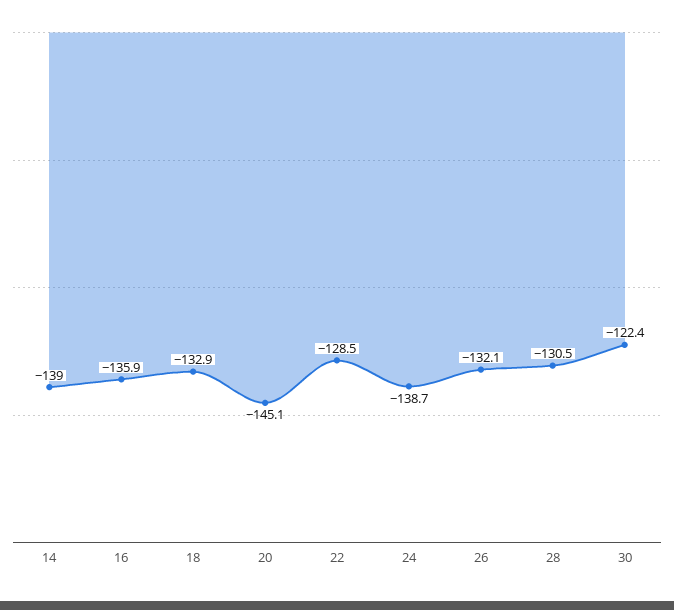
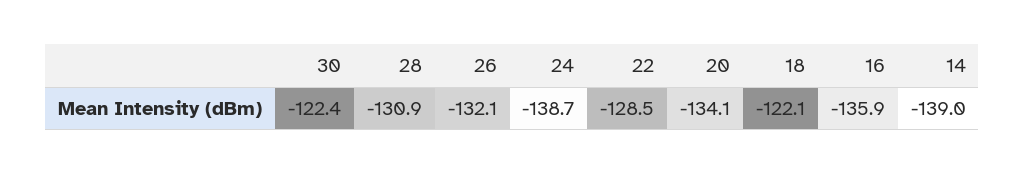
  {
    "14": -139,
    "16": -135.9,
-   "18": -132.9,
+   "18": -122.1,
-   "20": -145.1,
+   "20": -134.1,
    "22": -128.5,
    "24": -138.7,
    "26": -132.1,
-   "28": -130.5,
+   "28": -130.9,
    "30": -122.4
  }

